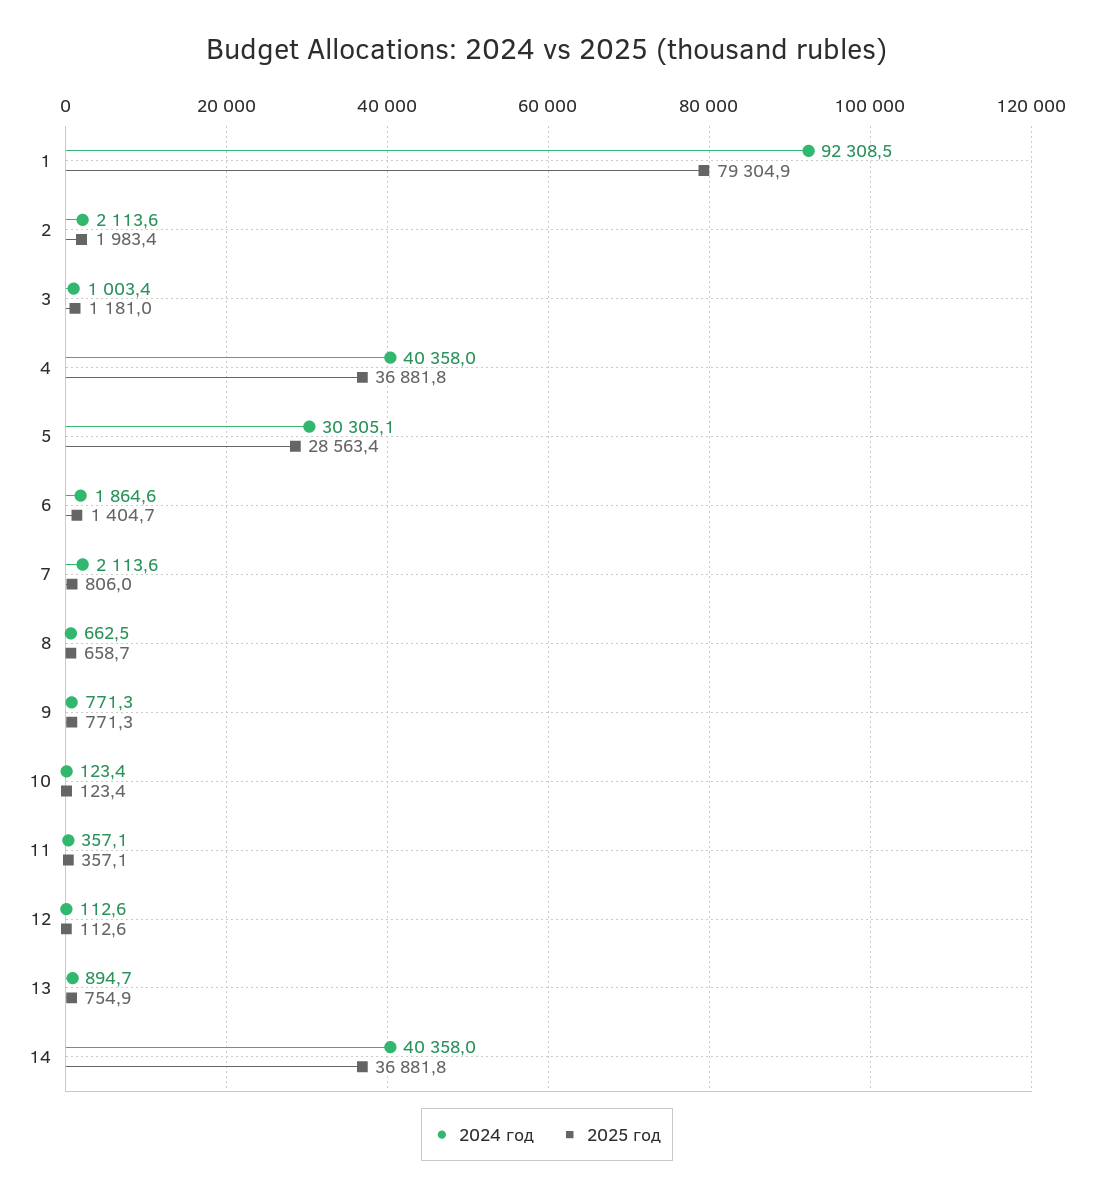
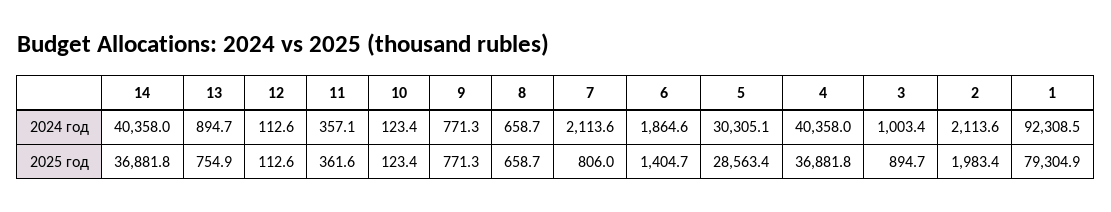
  {
    "2024 год": {
      "1": 92308.5,
      "2": 2113.6,
      "3": 1003.4,
      "4": 40358,
      "5": 30305.1,
      "6": 1864.6,
      "7": 2113.6,
-     "8": 662.5,
+     "8": 658.7,
      "9": 771.3,
      "10": 123.4,
      "11": 357.1,
      "12": 112.6,
      "13": 894.7,
      "14": 40358
    },
    "2025 год": {
      "1": 79304.9,
      "2": 1983.4,
-     "3": 1181,
+     "3": 894.7,
      "4": 36881.8,
      "5": 28563.4,
      "6": 1404.7,
      "7": 806,
      "8": 658.7,
      "9": 771.3,
      "10": 123.4,
-     "11": 357.1,
+     "11": 361.6,
      "12": 112.6,
      "13": 754.9,
      "14": 36881.8
    }
  }

